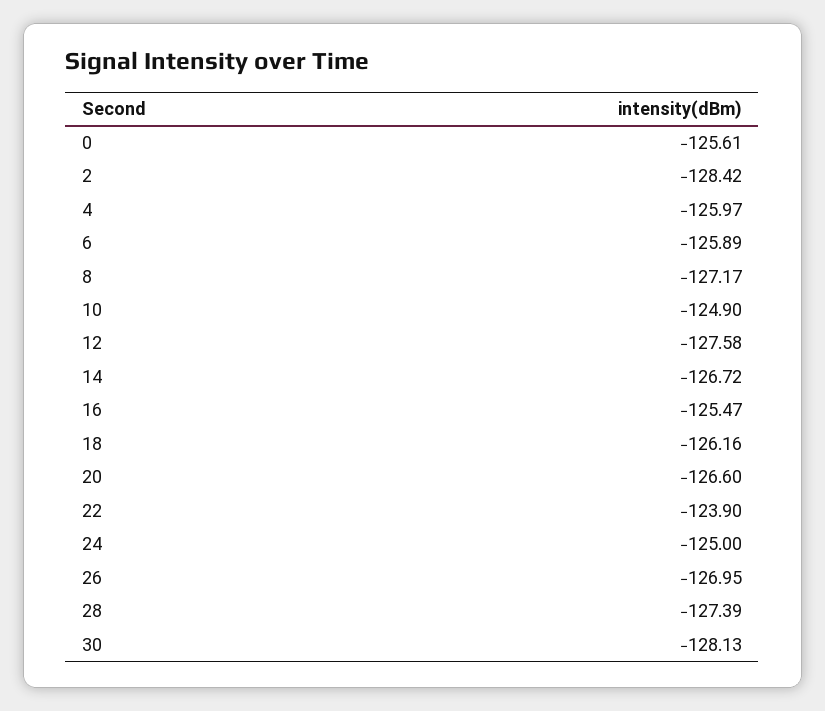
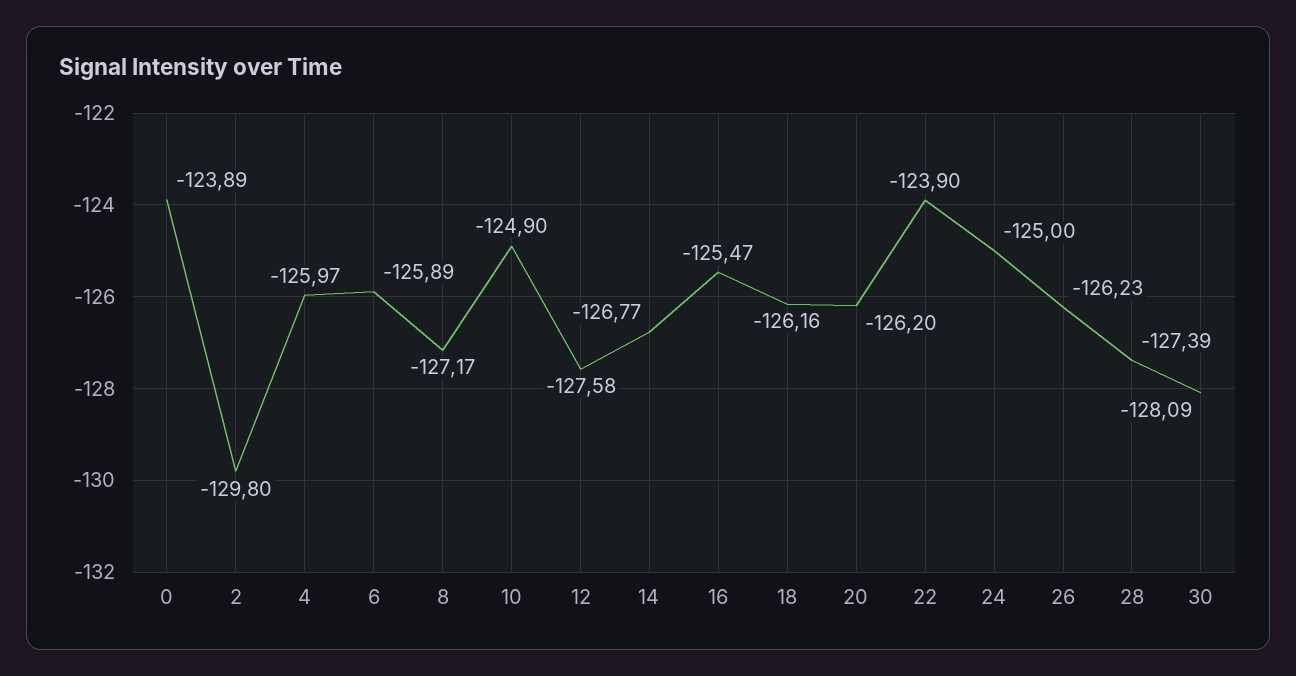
  {
-   "0": -125.61,
+   "0": -123.89,
-   "2": -128.42,
+   "2": -129.8,
    "4": -125.97,
    "6": -125.89,
    "8": -127.17,
    "10": -124.9,
    "12": -127.58,
-   "14": -126.72,
+   "14": -126.77,
    "16": -125.47,
    "18": -126.16,
-   "20": -126.6,
+   "20": -126.2,
    "22": -123.9,
    "24": -125,
-   "26": -126.95,
+   "26": -126.23,
    "28": -127.39,
-   "30": -128.13
+   "30": -128.09
  }

